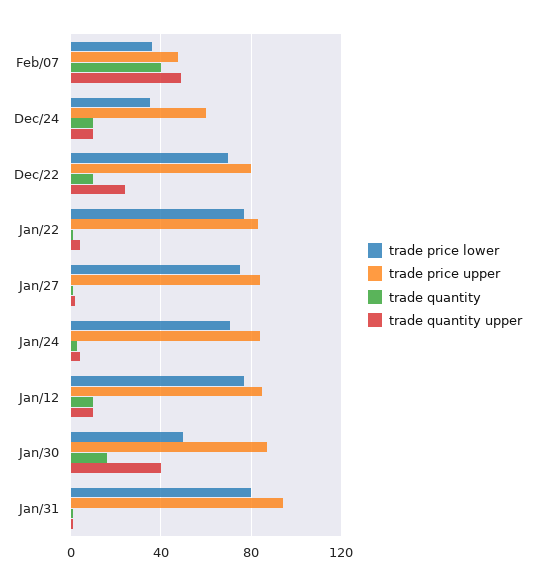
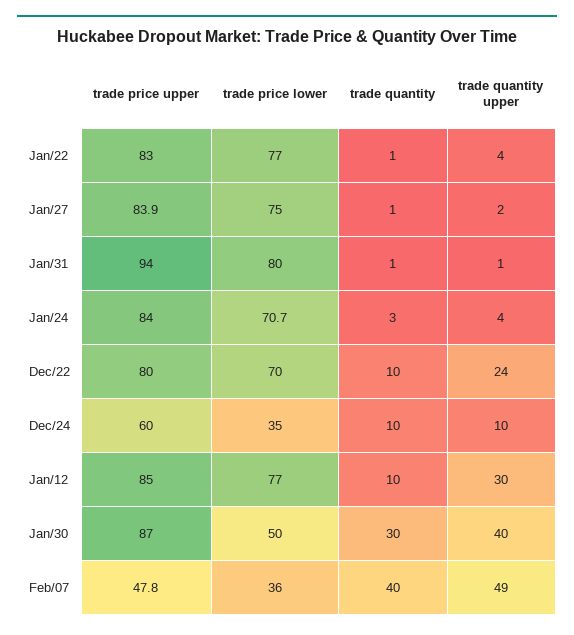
  {
    "trade price lower": {
      "Feb/07": 36,
      "Dec/24": 35,
      "Dec/22": 70,
      "Jan/22": 77,
      "Jan/27": 75,
      "Jan/24": 70.7,
      "Jan/12": 77,
      "Jan/30": 50,
      "Jan/31": 80
    },
    "trade price upper": {
      "Feb/07": 47.8,
      "Dec/24": 60,
      "Dec/22": 80,
      "Jan/22": 83,
      "Jan/27": 83.9,
      "Jan/24": 84,
      "Jan/12": 85,
      "Jan/30": 87,
      "Jan/31": 94
    },
    "trade quantity": {
      "Feb/07": 40,
      "Dec/24": 10,
      "Dec/22": 10,
      "Jan/22": 1,
      "Jan/27": 1,
      "Jan/24": 3,
      "Jan/12": 10,
-     "Jan/30": 15,
+     "Jan/30": 30,
      "Jan/31": 1
    },
    "trade quantity upper": {
      "Feb/07": 49,
      "Dec/24": 10,
      "Dec/22": 24,
      "Jan/22": 4,
      "Jan/27": 2,
      "Jan/24": 4,
-     "Jan/12": 10,
+     "Jan/12": 30,
      "Jan/30": 40,
      "Jan/31": 1
    }
  }

